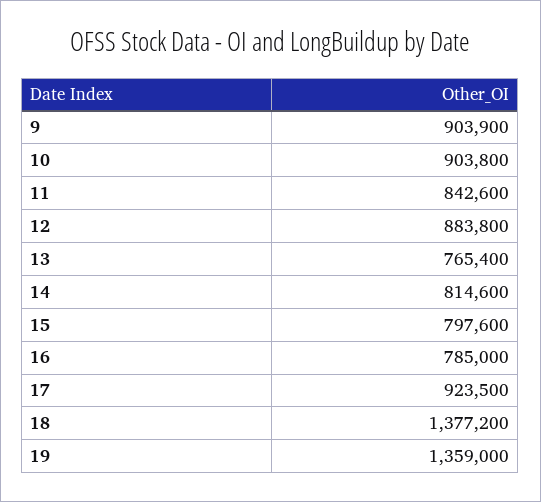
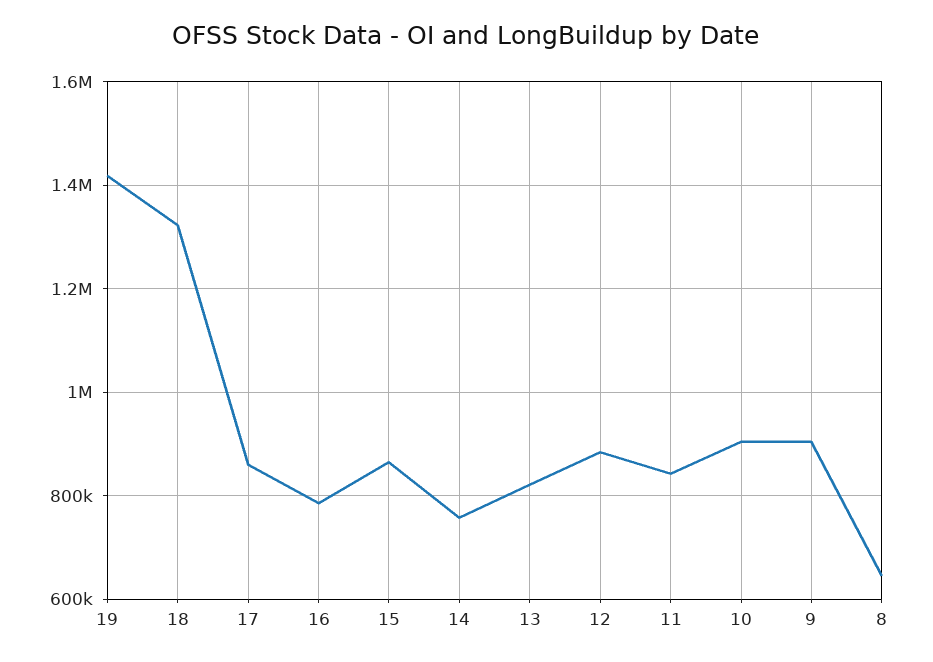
  {
    "9": 903900,
    "10": 903800,
    "11": 842600,
    "12": 883800,
-   "13": 765400,
+   "13": 820000,
-   "14": 814600,
+   "14": 760000,
-   "15": 797600,
+   "15": 860000,
    "16": 785000,
-   "17": 923500,
+   "17": 860000,
-   "18": 1377200,
+   "18": 1320000,
-   "19": 1359000
+   "19": 1420000,
+   "8": 640000
  }

